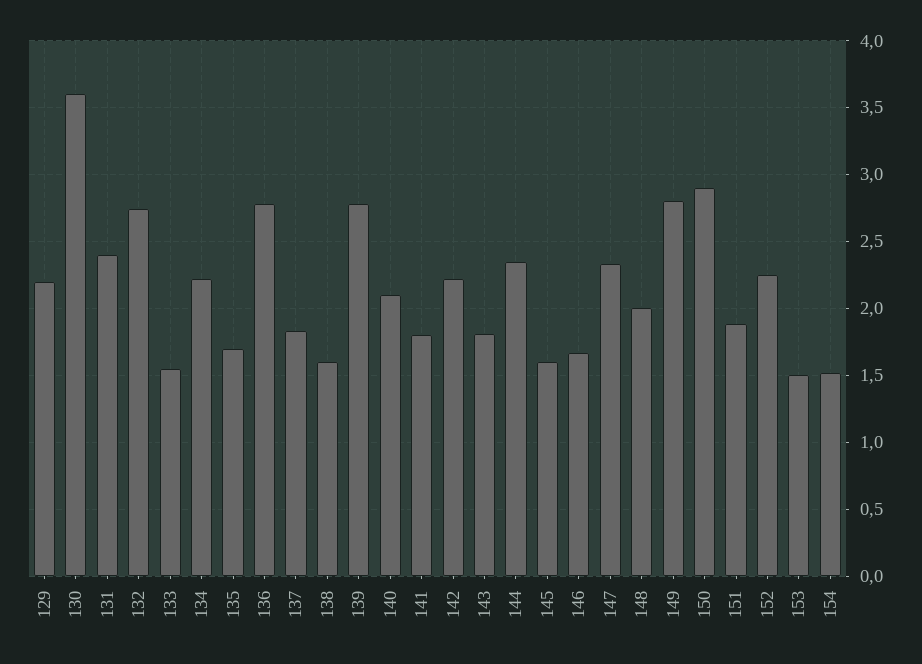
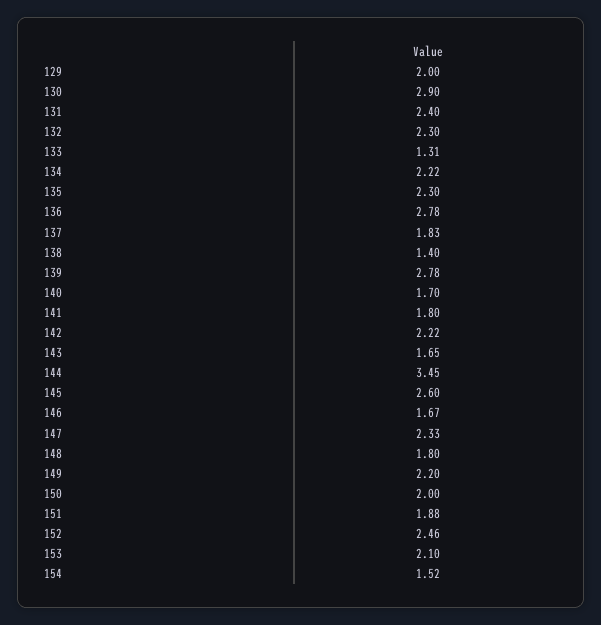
  {
-   "129": 2.2,
+   "129": 2,
-   "130": 3.6,
+   "130": 2.9,
    "131": 2.4,
-   "132": 2.75,
+   "132": 2.3,
-   "133": 1.55,
+   "133": 1.31,
    "134": 2.22,
-   "135": 1.7,
+   "135": 2.3,
    "136": 2.78,
    "137": 1.83,
-   "138": 1.6,
+   "138": 1.4,
    "139": 2.78,
-   "140": 2.1,
+   "140": 1.7,
    "141": 1.8,
    "142": 2.22,
-   "143": 1.8,
+   "143": 1.65,
-   "144": 2.35,
+   "144": 3.45,
-   "145": 1.6,
+   "145": 2.6,
    "146": 1.67,
    "147": 2.33,
-   "148": 2,
+   "148": 1.8,
-   "149": 2.8,
+   "149": 2.2,
-   "150": 2.9,
+   "150": 2,
    "151": 1.88,
-   "152": 2.25,
+   "152": 2.46,
-   "153": 1.5,
+   "153": 2.1,
    "154": 1.52
  }

